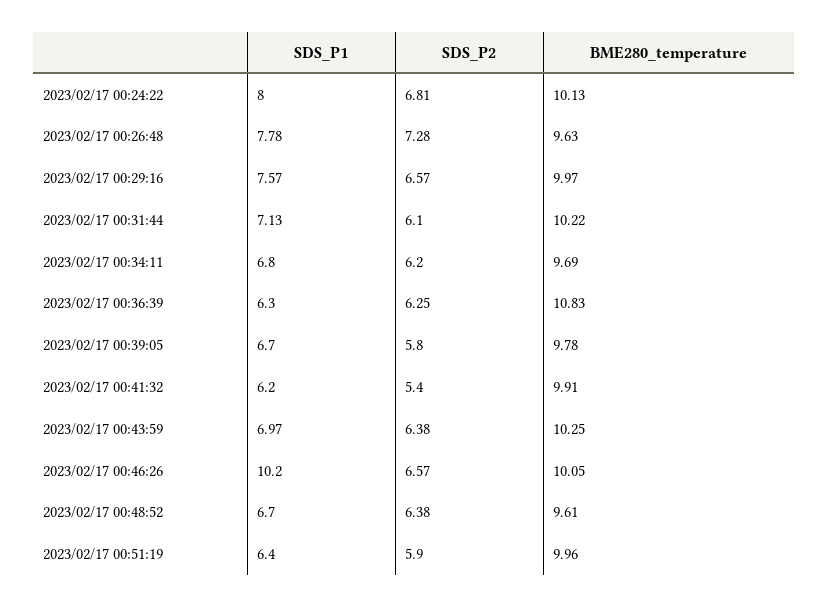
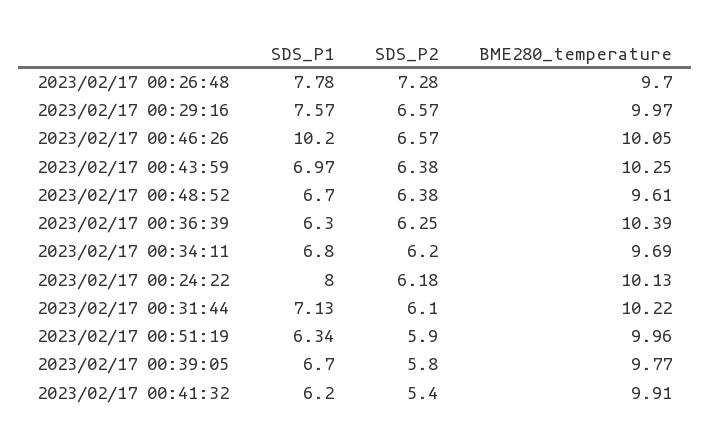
  {
    "SDS_P1": {
      "2023/02/17 00:24:22": 8,
      "2023/02/17 00:26:48": 7.78,
      "2023/02/17 00:29:16": 7.57,
      "2023/02/17 00:31:44": 7.13,
      "2023/02/17 00:34:11": 6.8,
      "2023/02/17 00:36:39": 6.3,
      "2023/02/17 00:39:05": 6.7,
      "2023/02/17 00:41:32": 6.2,
      "2023/02/17 00:43:59": 6.97,
      "2023/02/17 00:46:26": 10.2,
      "2023/02/17 00:48:52": 6.7,
-     "2023/02/17 00:51:19": 6.4
+     "2023/02/17 00:51:19": 6.34
    },
    "SDS_P2": {
-     "2023/02/17 00:24:22": 6.81,
+     "2023/02/17 00:24:22": 6.18,
      "2023/02/17 00:26:48": 7.28,
      "2023/02/17 00:29:16": 6.57,
      "2023/02/17 00:31:44": 6.1,
      "2023/02/17 00:34:11": 6.2,
      "2023/02/17 00:36:39": 6.25,
      "2023/02/17 00:39:05": 5.8,
      "2023/02/17 00:41:32": 5.4,
      "2023/02/17 00:43:59": 6.38,
      "2023/02/17 00:46:26": 6.57,
      "2023/02/17 00:48:52": 6.38,
      "2023/02/17 00:51:19": 5.9
    },
    "BME280_temperature": {
      "2023/02/17 00:24:22": 10.13,
-     "2023/02/17 00:26:48": 9.63,
+     "2023/02/17 00:26:48": 9.7,
      "2023/02/17 00:29:16": 9.97,
      "2023/02/17 00:31:44": 10.22,
      "2023/02/17 00:34:11": 9.69,
-     "2023/02/17 00:36:39": 10.83,
+     "2023/02/17 00:36:39": 10.39,
-     "2023/02/17 00:39:05": 9.78,
+     "2023/02/17 00:39:05": 9.77,
      "2023/02/17 00:41:32": 9.91,
      "2023/02/17 00:43:59": 10.25,
      "2023/02/17 00:46:26": 10.05,
      "2023/02/17 00:48:52": 9.61,
      "2023/02/17 00:51:19": 9.96
    }
  }

